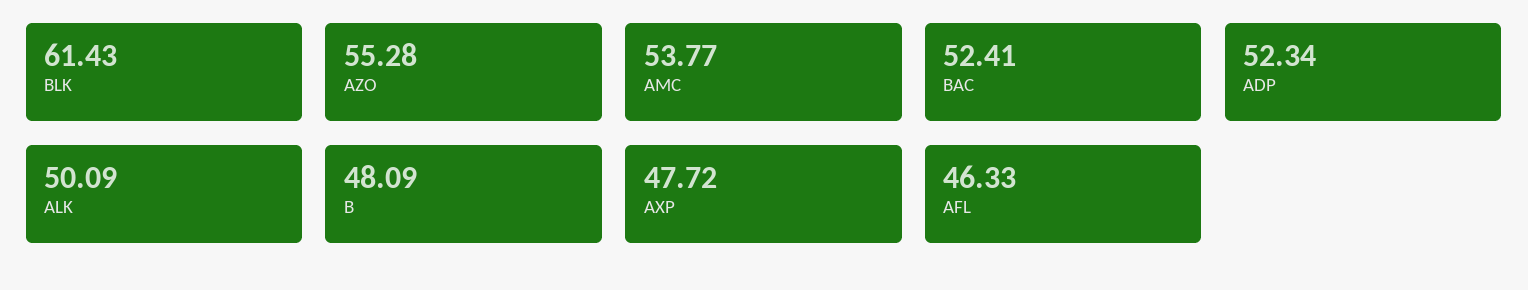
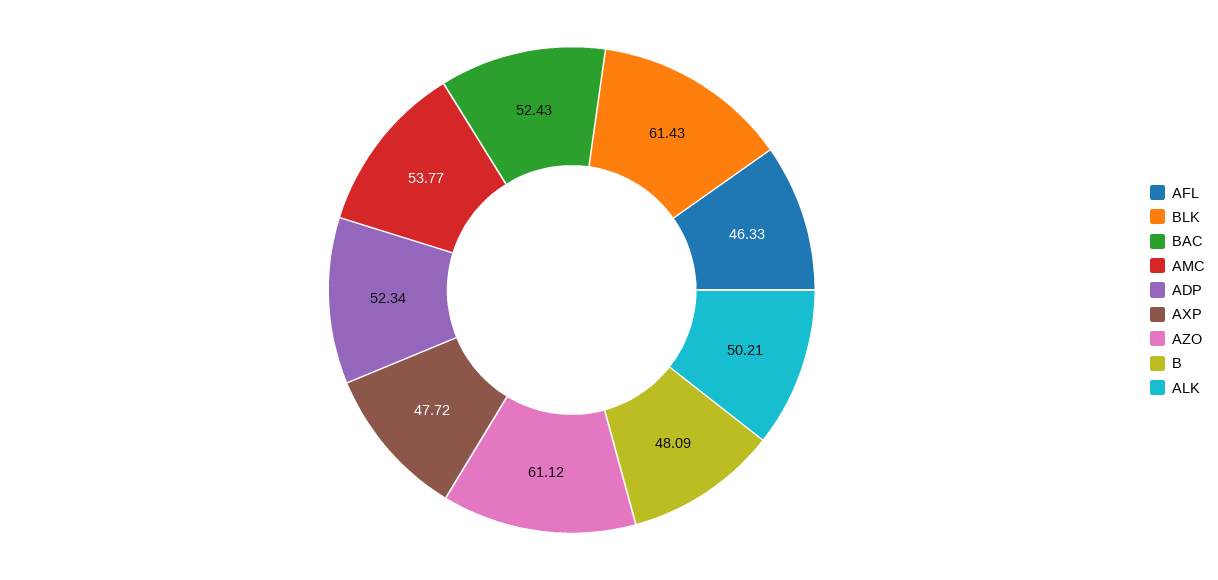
  {
    "BLK": 61.43,
-   "AZO": 55.28,
+   "AZO": 61.12,
    "AMC": 53.77,
-   "BAC": 52.41,
+   "BAC": 52.43,
    "ADP": 52.34,
-   "ALK": 50.09,
+   "ALK": 50.21,
    "B": 48.09,
    "AXP": 47.72,
    "AFL": 46.33
  }

